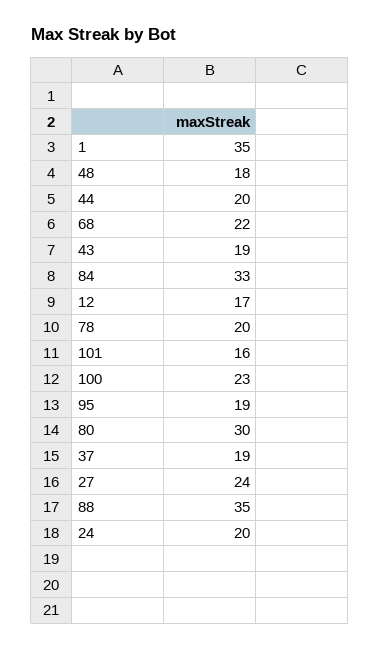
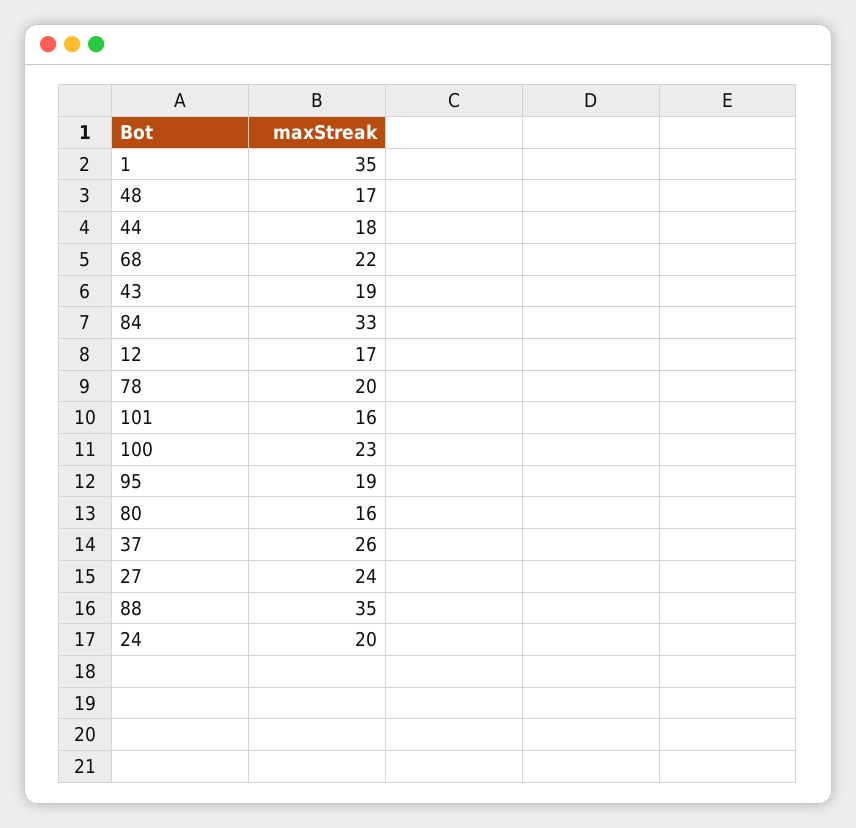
  {
    "1": 35,
-   "48": 18,
+   "48": 17,
-   "44": 20,
+   "44": 18,
    "68": 22,
    "43": 19,
    "84": 33,
    "12": 17,
    "78": 20,
    "101": 16,
    "100": 23,
    "95": 19,
-   "80": 30,
+   "80": 16,
-   "37": 19,
+   "37": 26,
    "27": 24,
    "88": 35,
    "24": 20
  }

